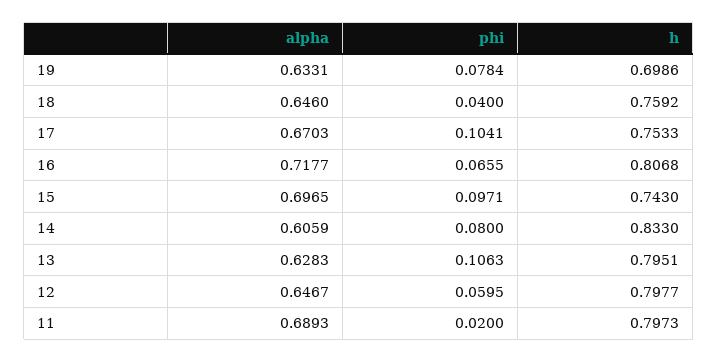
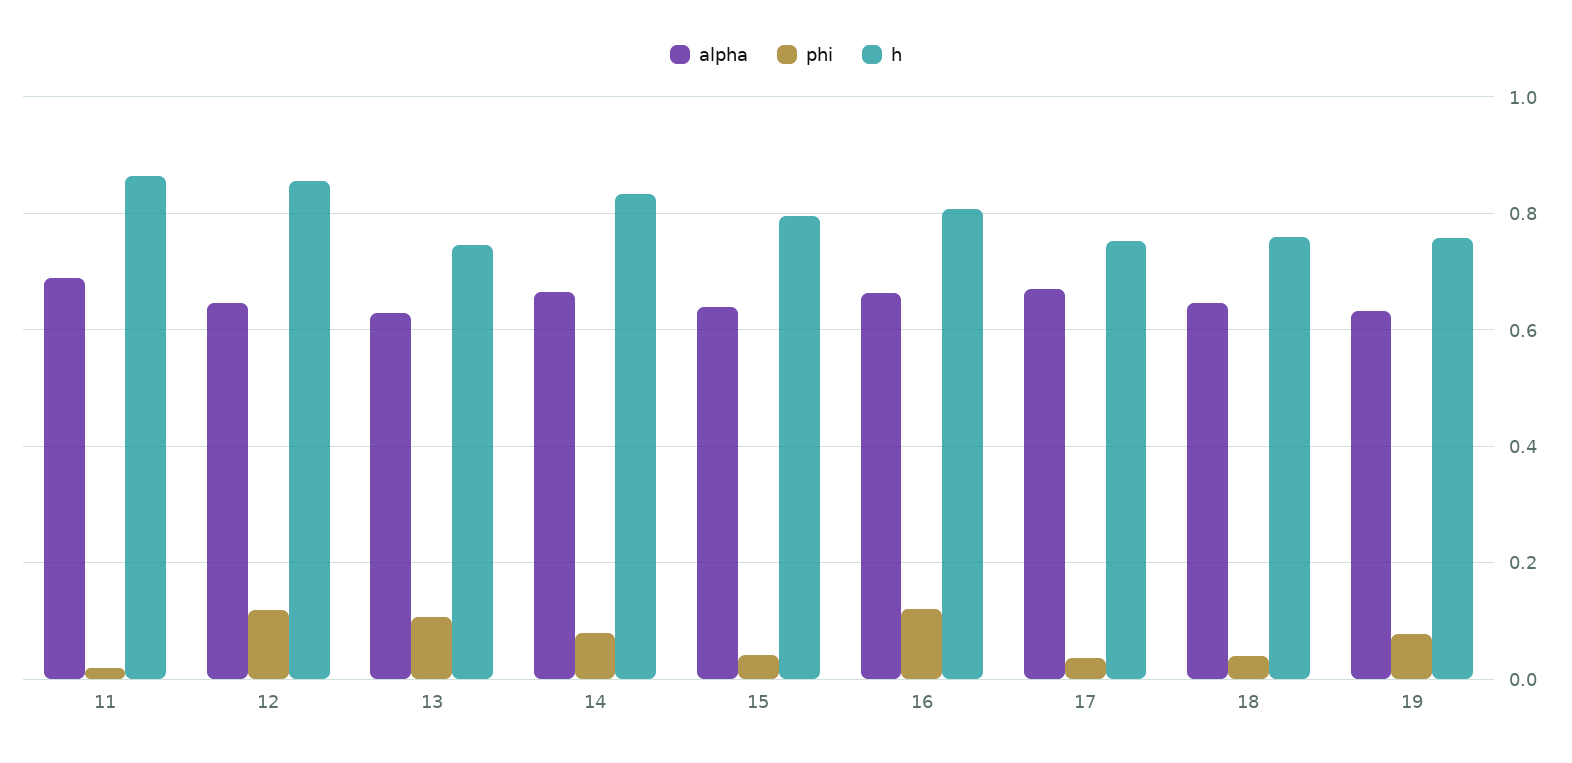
  {
    "alpha": {
      "19": 0.6331,
      "18": 0.646,
      "17": 0.6703,
-     "16": 0.7177,
+     "16": 0.66,
-     "15": 0.6965,
+     "15": 0.64,
-     "14": 0.6059,
+     "14": 0.66,
      "13": 0.6283,
      "12": 0.6467,
      "11": 0.6893
    },
    "phi": {
      "19": 0.0784,
      "18": 0.04,
-     "17": 0.1041,
+     "17": 0.04,
-     "16": 0.0655,
+     "16": 0.12,
-     "15": 0.0971,
+     "15": 0.04,
      "14": 0.08,
      "13": 0.1063,
-     "12": 0.0595,
+     "12": 0.12,
      "11": 0.02
    },
    "h": {
-     "19": 0.6986,
+     "19": 0.76,
      "18": 0.7592,
      "17": 0.7533,
      "16": 0.8068,
-     "15": 0.743,
+     "15": 0.8,
      "14": 0.833,
-     "13": 0.7951,
+     "13": 0.74,
-     "12": 0.7977,
+     "12": 0.86,
-     "11": 0.7973
+     "11": 0.86
    }
  }

